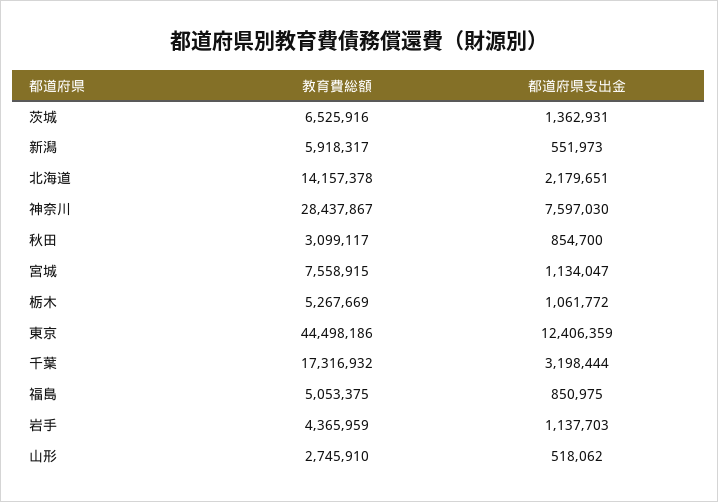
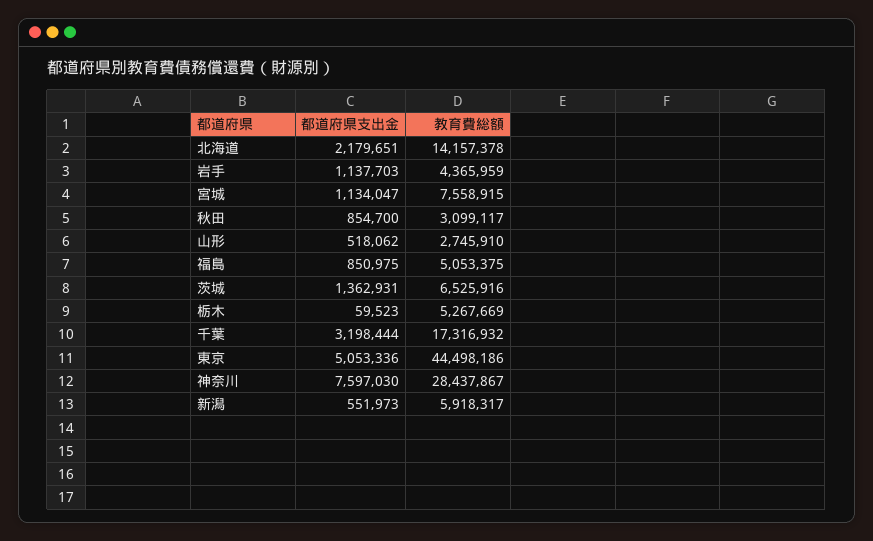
  {
    "教育費総額": {
      "茨城": 6525916,
      "新潟": 5918317,
      "北海道": 14157378,
      "神奈川": 28437867,
      "秋田": 3099117,
      "宮城": 7558915,
      "栃木": 5267669,
      "東京": 44498186,
      "千葉": 17316932,
      "福島": 5053375,
      "岩手": 4365959,
      "山形": 2745910
    },
    "都道府県支出金": {
      "茨城": 1362931,
      "新潟": 551973,
      "北海道": 2179651,
      "神奈川": 7597030,
      "秋田": 854700,
      "宮城": 1134047,
-     "栃木": 1061772,
+     "栃木": 59523,
-     "東京": 12406359,
+     "東京": 5053336,
      "千葉": 3198444,
      "福島": 850975,
      "岩手": 1137703,
      "山形": 518062
    }
  }

